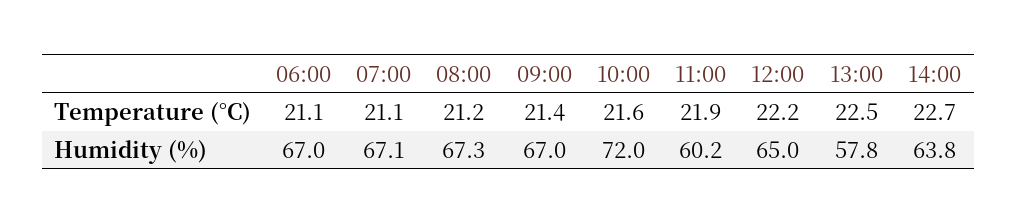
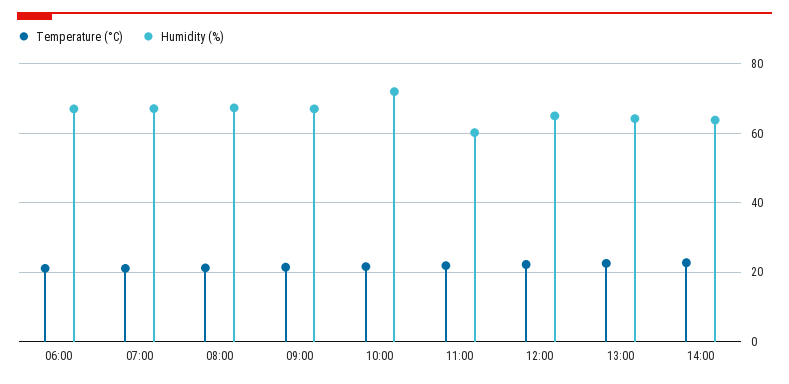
  {
    "Temperature (°C)": {
      "06:00": 21.1,
      "07:00": 21.1,
      "08:00": 21.2,
      "09:00": 21.4,
      "10:00": 21.6,
      "11:00": 21.9,
      "12:00": 22.2,
      "13:00": 22.5,
      "14:00": 22.7
    },
    "Humidity (%)": {
      "06:00": 67,
      "07:00": 67.1,
      "08:00": 67.3,
      "09:00": 67,
      "10:00": 72,
      "11:00": 60.2,
      "12:00": 65,
-     "13:00": 57.8,
+     "13:00": 64,
      "14:00": 63.8
    }
  }

